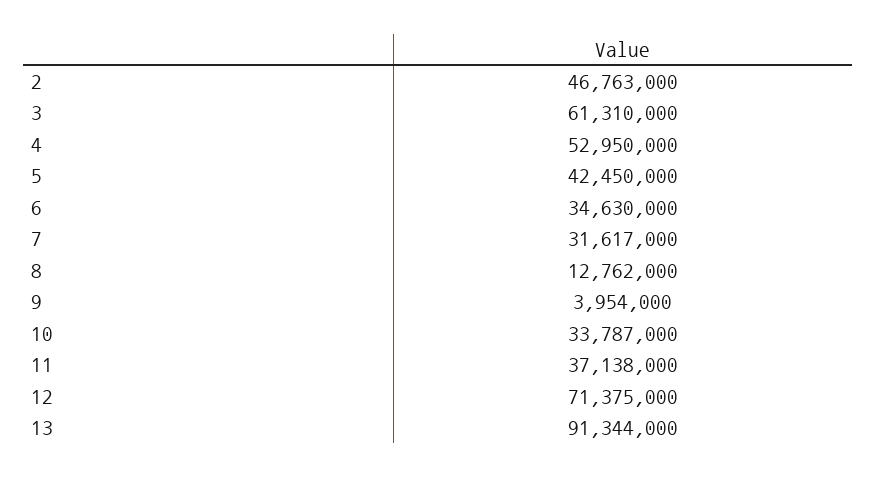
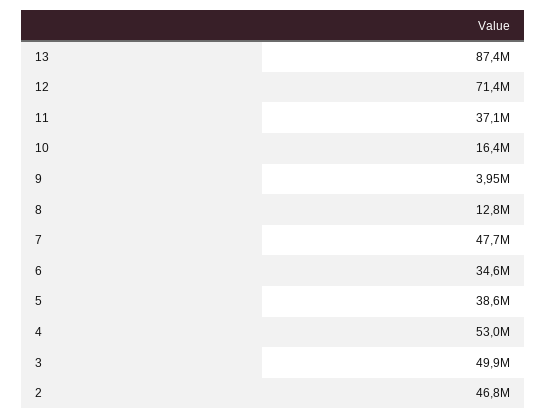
  {
    "2": 46763000,
-   "3": 61310000,
+   "3": 49900000,
    "4": 52950000,
-   "5": 42450000,
+   "5": 38600000,
    "6": 34630000,
-   "7": 31617000,
+   "7": 47700000,
    "8": 12762000,
    "9": 3954000,
-   "10": 33787000,
+   "10": 16400000,
    "11": 37138000,
    "12": 71375000,
-   "13": 91344000
+   "13": 87400000
  }

